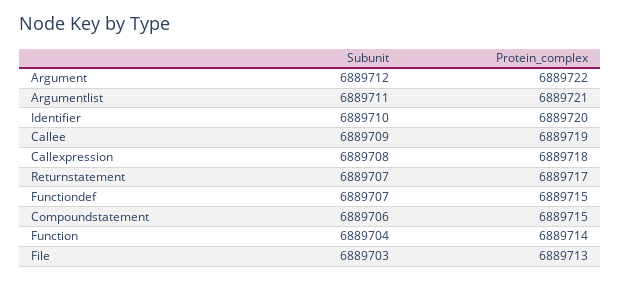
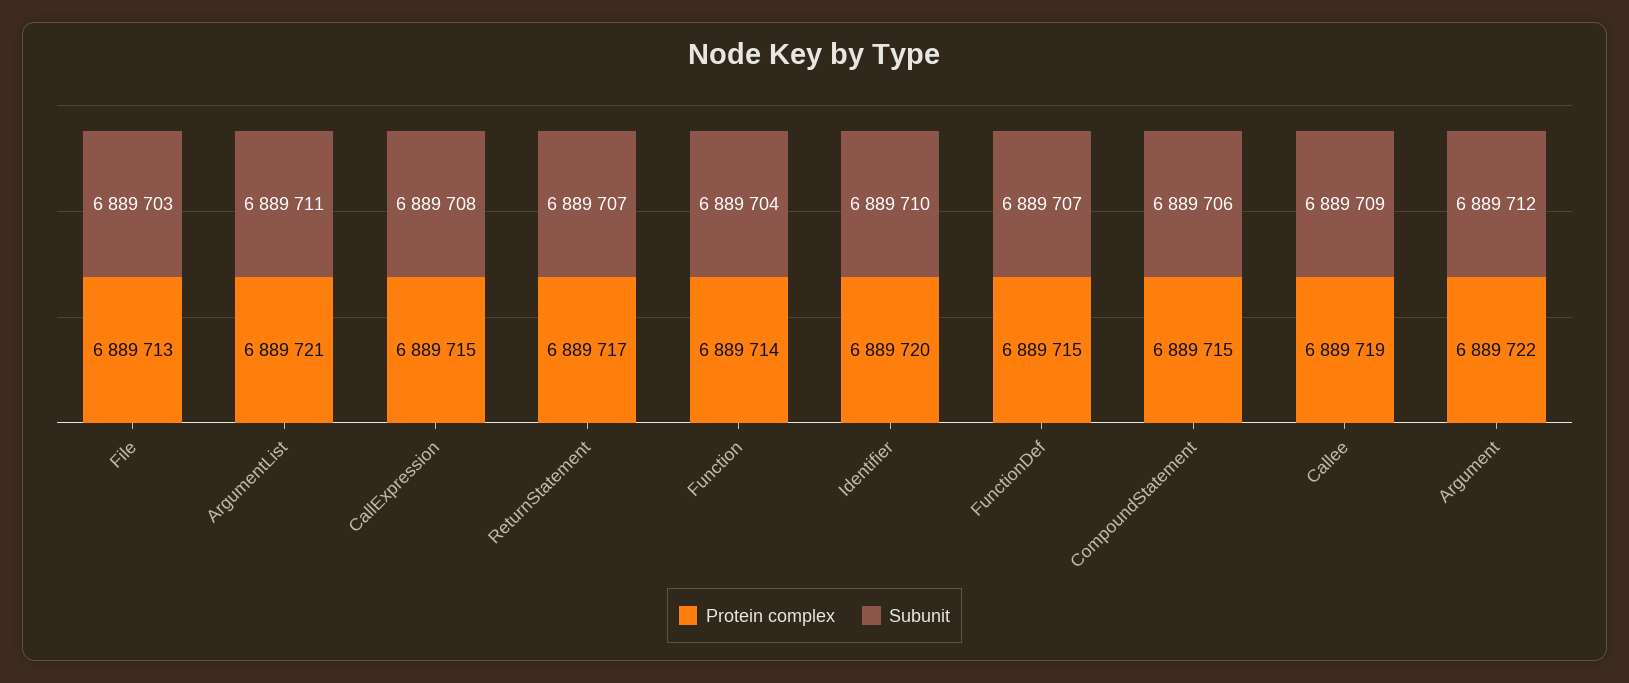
  {
    "Subunit": {
      "Argument": 6889712,
      "Argumentlist": 6889711,
      "Identifier": 6889710,
      "Callee": 6889709,
      "Callexpression": 6889708,
      "Returnstatement": 6889707,
      "Functiondef": 6889707,
      "Compoundstatement": 6889706,
      "Function": 6889704,
      "File": 6889703
    },
    "Protein_complex": {
      "Argument": 6889722,
      "Argumentlist": 6889721,
      "Identifier": 6889720,
      "Callee": 6889719,
-     "Callexpression": 6889718,
+     "Callexpression": 6889715,
      "Returnstatement": 6889717,
      "Functiondef": 6889715,
      "Compoundstatement": 6889715,
      "Function": 6889714,
      "File": 6889713
    }
  }

